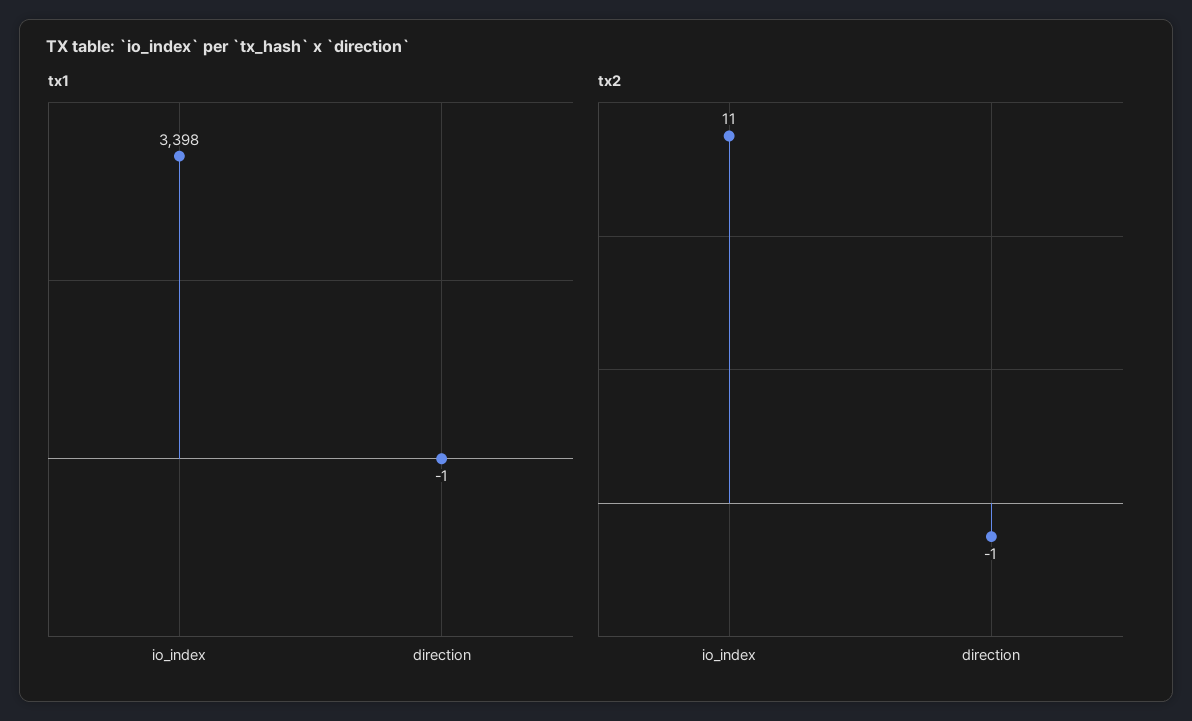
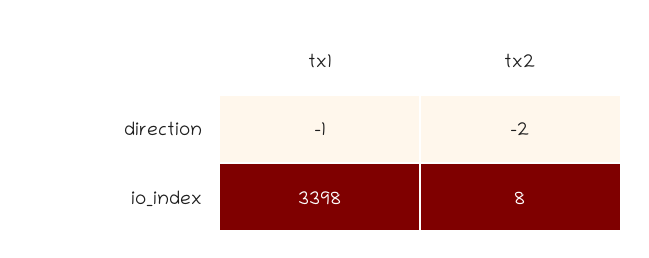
  {
    "tx1": {
      "io_index": 3398,
      "direction": -1
    },
    "tx2": {
-     "io_index": 11,
+     "io_index": 8,
-     "direction": -1
+     "direction": -2
    }
  }

